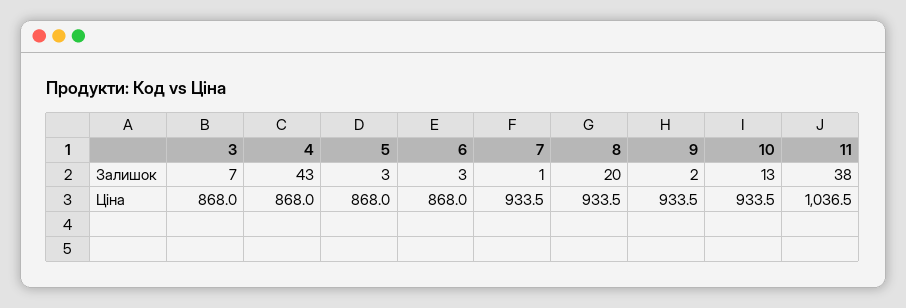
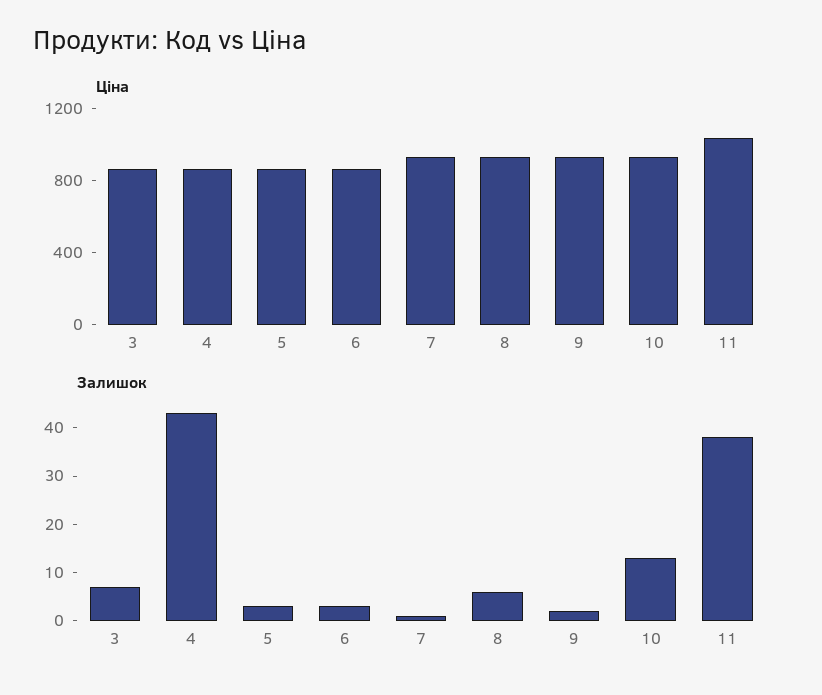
  {
    "Залишок": {
      "3": 7,
      "4": 43,
      "5": 3,
      "6": 3,
      "7": 1,
-     "8": 20,
+     "8": 5,
      "9": 2,
      "10": 13,
      "11": 38
    },
    "Ціна": {
      "3": 868,
      "4": 868,
      "5": 868,
      "6": 868,
      "7": 933.5,
      "8": 933.5,
      "9": 933.5,
      "10": 933.5,
      "11": 1036.5
    }
  }

